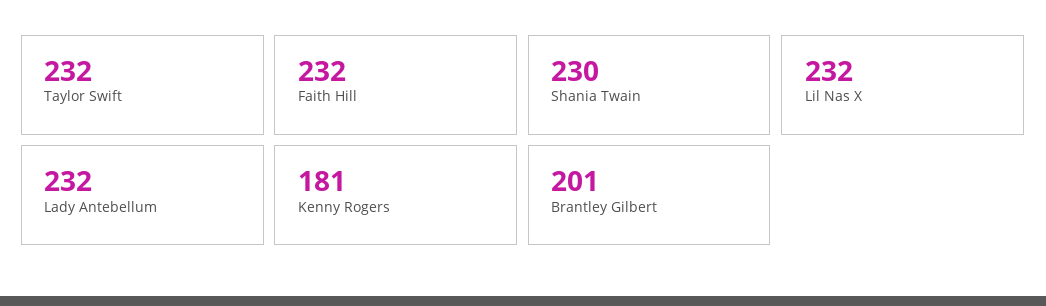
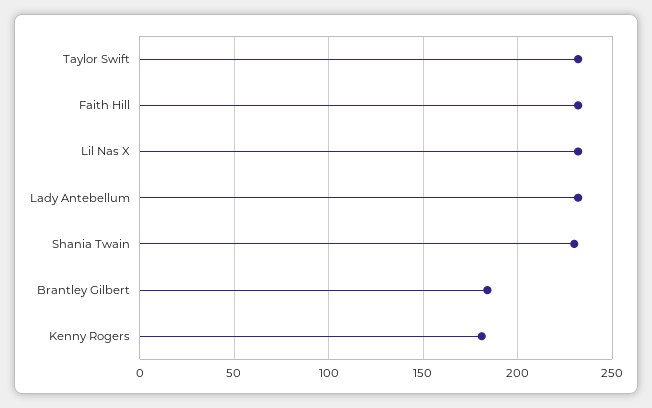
  {
    "Taylor Swift": 232,
    "Faith Hill": 232,
    "Shania Twain": 230,
    "Lil Nas X": 232,
    "Lady Antebellum": 232,
    "Kenny Rogers": 181,
-   "Brantley Gilbert": 201
+   "Brantley Gilbert": 185
  }

